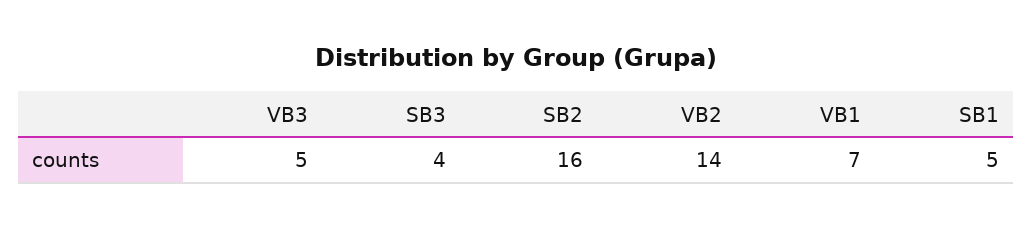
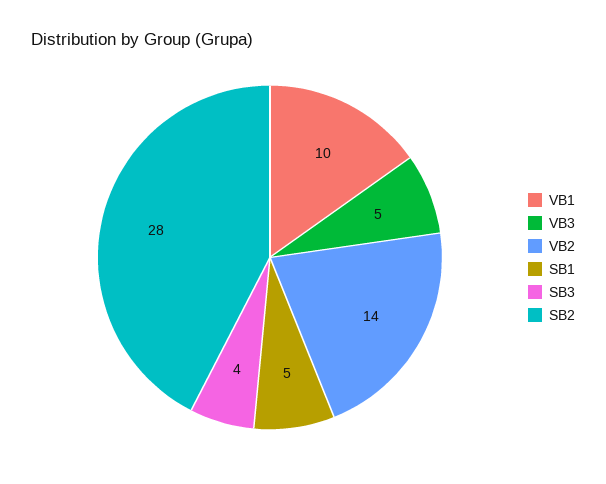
  {
    "VB3": 5,
    "SB3": 4,
-   "SB2": 16,
+   "SB2": 28,
    "VB2": 14,
-   "VB1": 7,
+   "VB1": 10,
    "SB1": 5
  }

